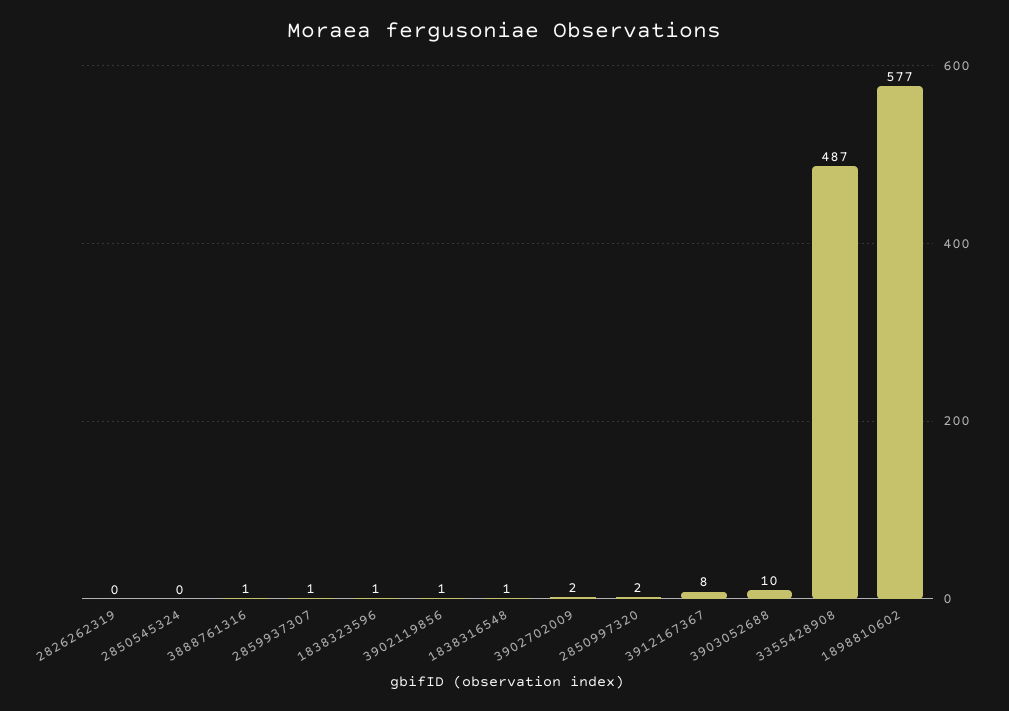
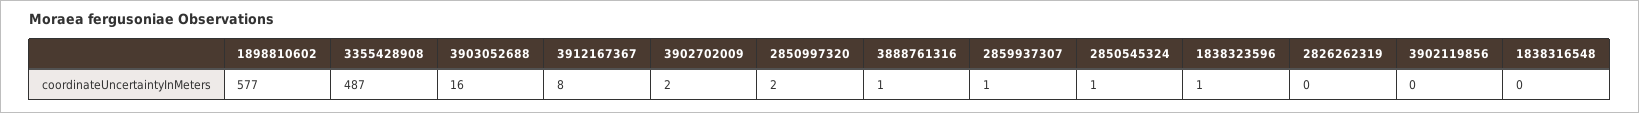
  {
    "2826262319": 0,
-   "2850545324": 0,
+   "2850545324": 1,
    "3888761316": 1,
    "2859937307": 1,
    "1838323596": 1,
-   "3902119856": 1,
+   "3902119856": 0,
-   "1838316548": 1,
+   "1838316548": 0,
    "3902702009": 2,
    "2850997320": 2,
    "3912167367": 8,
-   "3903052688": 10,
+   "3903052688": 16,
    "3355428908": 487,
    "1898810602": 577
  }

